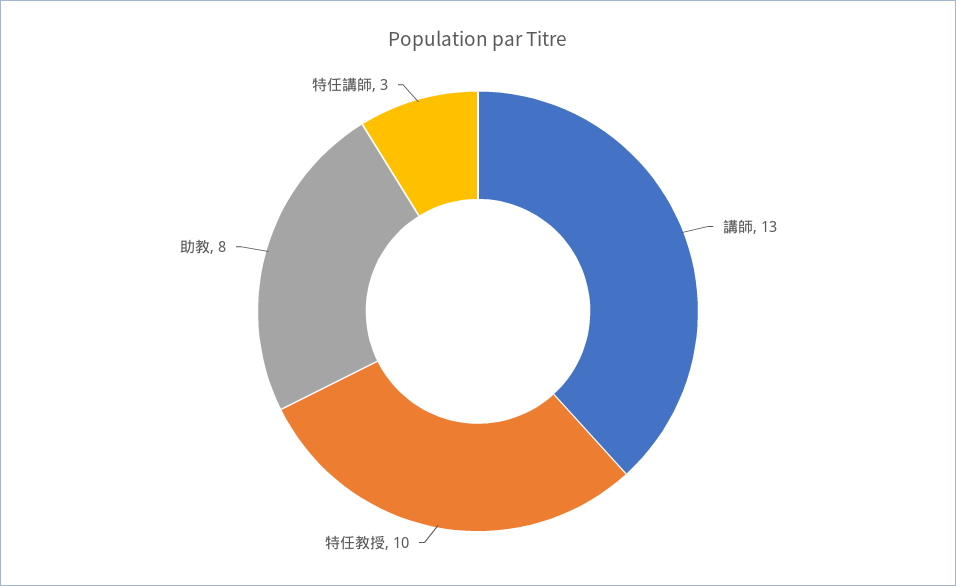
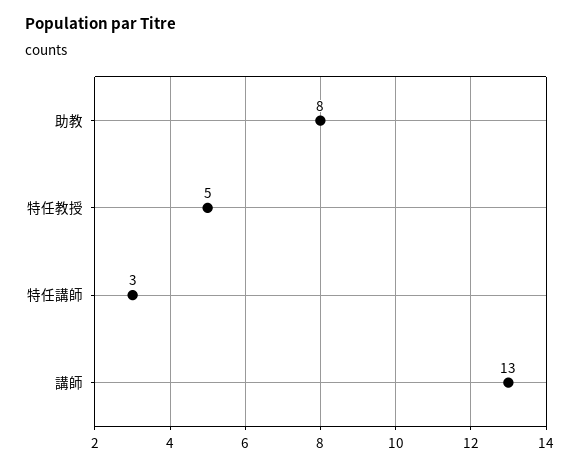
  {
    "講師": 13,
-   "特任教授": 10,
+   "特任教授": 5,
    "助教": 8,
    "特任講師": 3
  }

